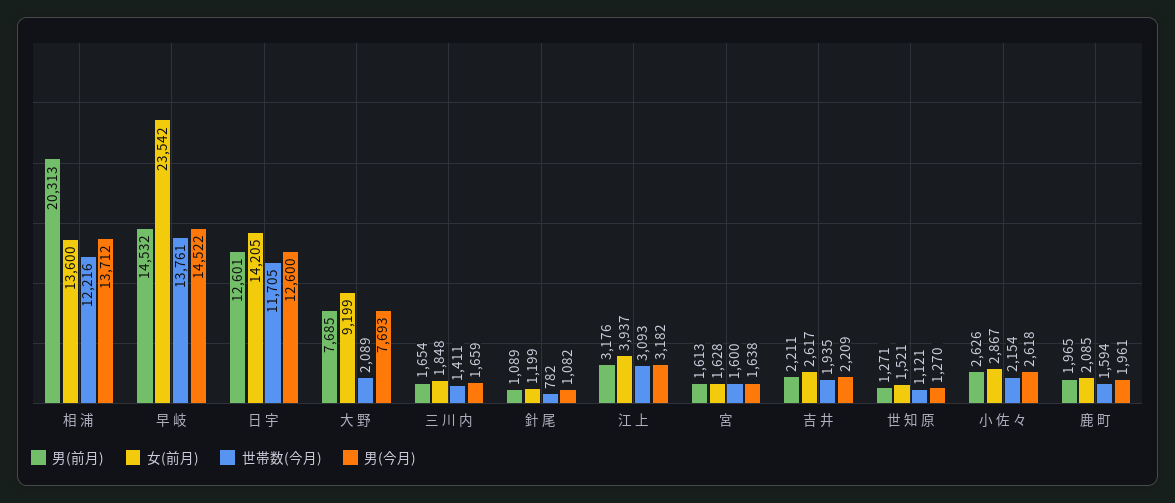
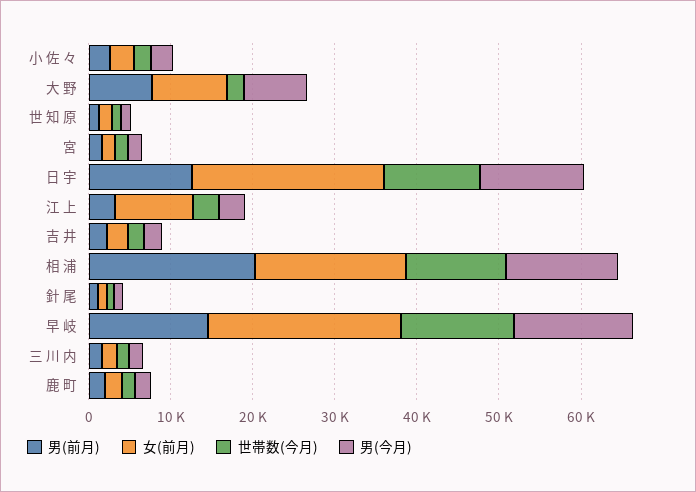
  {
    "男(前月)": {
      "相 浦": 20313,
      "早 岐": 14532,
      "日 宇": 12601,
      "大 野": 7685,
      "三 川 内": 1654,
      "針 尾": 1089,
      "江 上": 3176,
      "宮": 1613,
      "吉 井": 2211,
      "世 知 原": 1271,
      "小 佐 々": 2626,
      "鹿 町": 1965
    },
    "女(前月)": {
-     "相 浦": 13600,
+     "相 浦": 18000,
      "早 岐": 23542,
-     "日 宇": 14205,
+     "日 宇": 24000,
      "大 野": 9199,
      "三 川 内": 1848,
      "針 尾": 1199,
-     "江 上": 3937,
+     "江 上": 10000,
      "宮": 1628,
      "吉 井": 2617,
      "世 知 原": 1521,
      "小 佐 々": 2867,
      "鹿 町": 2085
    },
    "世帯数(今月)": {
      "相 浦": 12216,
      "早 岐": 13761,
      "日 宇": 11705,
      "大 野": 2089,
      "三 川 内": 1411,
      "針 尾": 782,
      "江 上": 3093,
      "宮": 1600,
      "吉 井": 1935,
      "世 知 原": 1121,
      "小 佐 々": 2154,
      "鹿 町": 1594
    },
    "男(今月)": {
      "相 浦": 13712,
      "早 岐": 14522,
      "日 宇": 12600,
      "大 野": 7693,
      "三 川 内": 1659,
      "針 尾": 1082,
      "江 上": 3182,
      "宮": 1638,
      "吉 井": 2209,
      "世 知 原": 1270,
      "小 佐 々": 2618,
      "鹿 町": 1961
    }
  }

